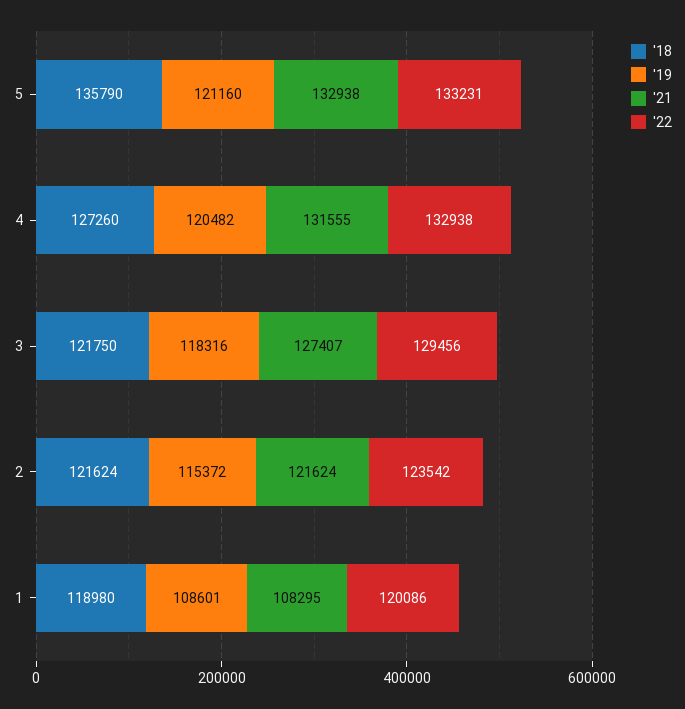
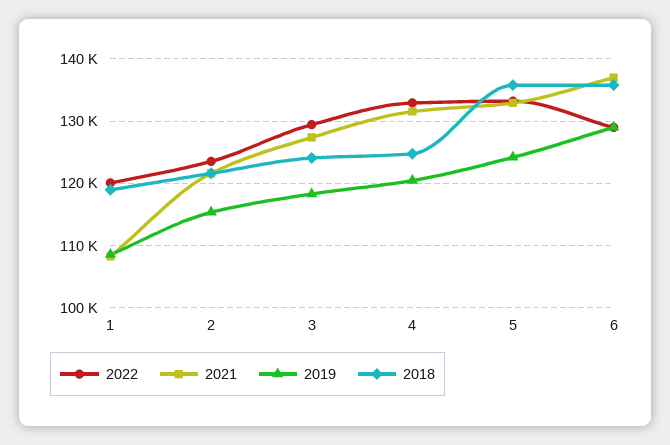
  {
    "'18": {
      "5": 135790,
-     "4": 127260,
+     "4": 125000,
-     "3": 121750,
+     "3": 124000,
      "2": 121624,
-     "1": 118980
+     "1": 118980,
+     "6": 136000
    },
    "'19": {
-     "5": 121160,
+     "5": 124000,
      "4": 120482,
      "3": 118316,
      "2": 115372,
-     "1": 108601
+     "1": 108601,
+     "6": 129000
    },
    "'21": {
      "5": 132938,
      "4": 131555,
      "3": 127407,
      "2": 121624,
-     "1": 108295
+     "1": 108295,
+     "6": 137000
    },
    "'22": {
      "5": 133231,
      "4": 132938,
      "3": 129456,
      "2": 123542,
-     "1": 120086
+     "1": 120086,
+     "6": 129000
    }
  }

